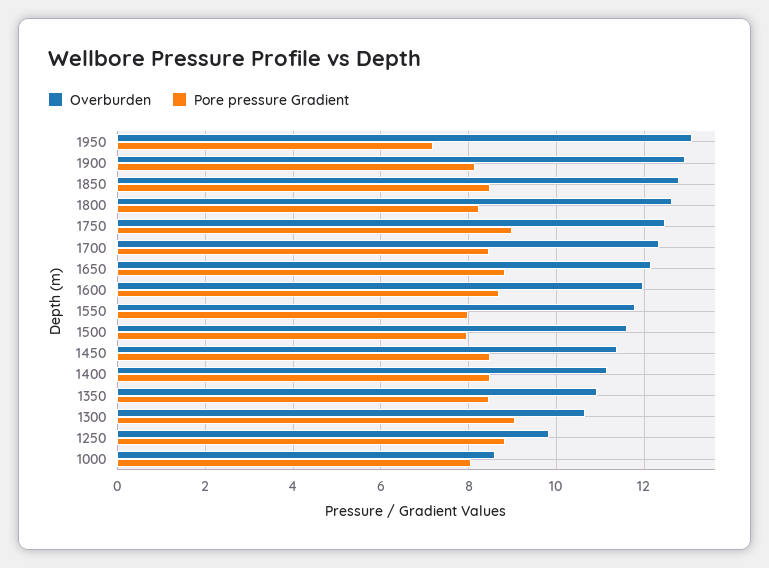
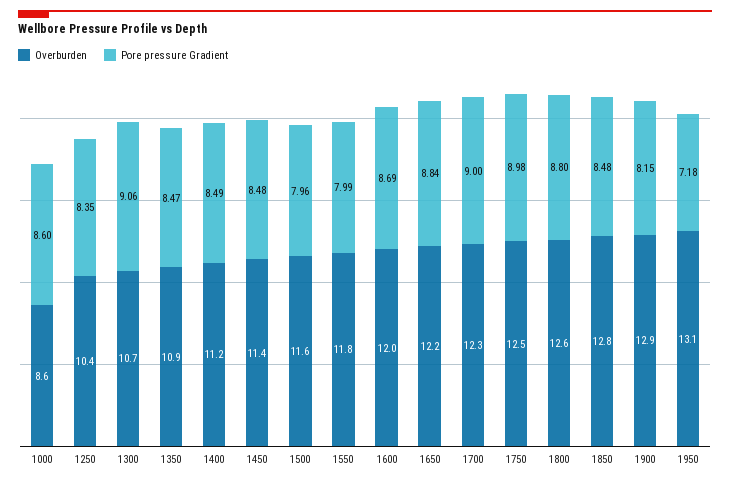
  {
    "Overburden": {
      "1950": 13.1,
      "1900": 12.9,
      "1850": 12.8,
      "1800": 12.6,
      "1750": 12.5,
      "1700": 12.3,
      "1650": 12.2,
      "1600": 12,
      "1550": 11.8,
      "1500": 11.6,
      "1450": 11.4,
      "1400": 11.2,
      "1350": 10.9,
      "1300": 10.7,
-     "1250": 9.8,
+     "1250": 10.4,
      "1000": 8.6
    },
    "Pore pressure Gradient": {
      "1950": 7.18,
      "1900": 8.15,
      "1850": 8.48,
-     "1800": 8.2,
+     "1800": 8.8,
      "1750": 8.98,
-     "1700": 8.4,
+     "1700": 9,
      "1650": 8.84,
      "1600": 8.69,
      "1550": 7.99,
      "1500": 7.96,
      "1450": 8.48,
      "1400": 8.49,
      "1350": 8.47,
      "1300": 9.06,
-     "1250": 8.8,
+     "1250": 8.35,
-     "1000": 8
+     "1000": 8.6
    }
  }

